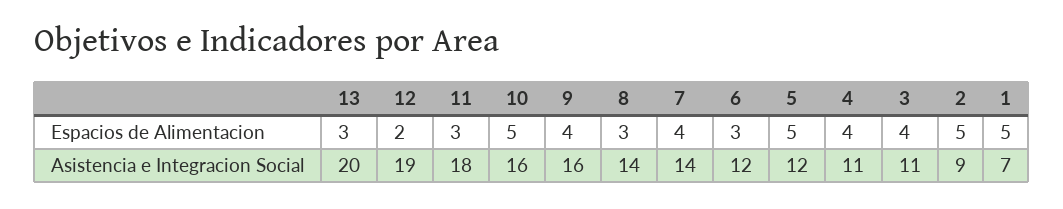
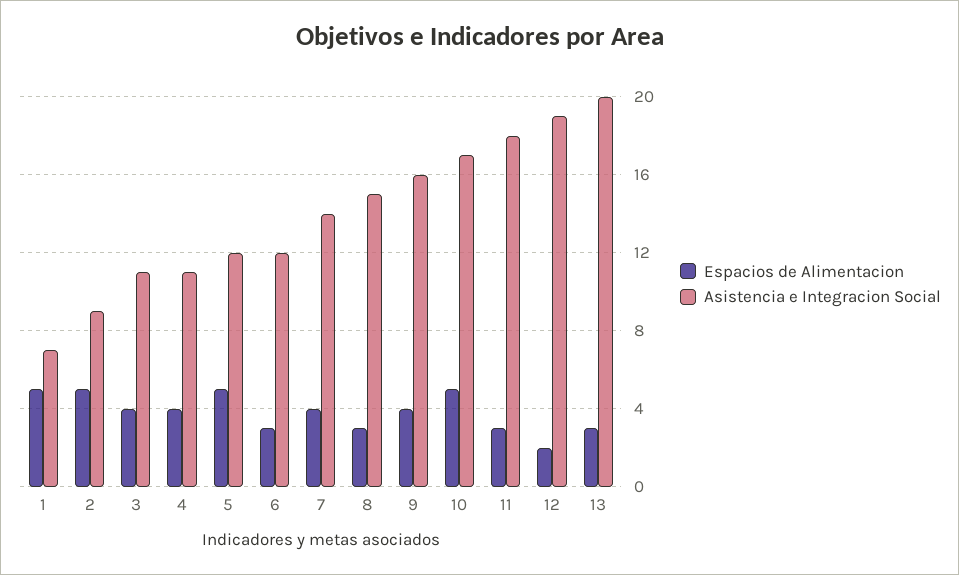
  {
    "Espacios de Alimentacion": {
      "13": 3,
      "12": 2,
      "11": 3,
      "10": 5,
      "9": 4,
      "8": 3,
      "7": 4,
      "6": 3,
      "5": 5,
      "4": 4,
      "3": 4,
      "2": 5,
      "1": 5
    },
    "Asistencia e Integracion Social": {
      "13": 20,
      "12": 19,
      "11": 18,
-     "10": 16,
+     "10": 17,
      "9": 16,
-     "8": 14,
+     "8": 15,
      "7": 14,
      "6": 12,
      "5": 12,
      "4": 11,
      "3": 11,
      "2": 9,
      "1": 7
    }
  }

